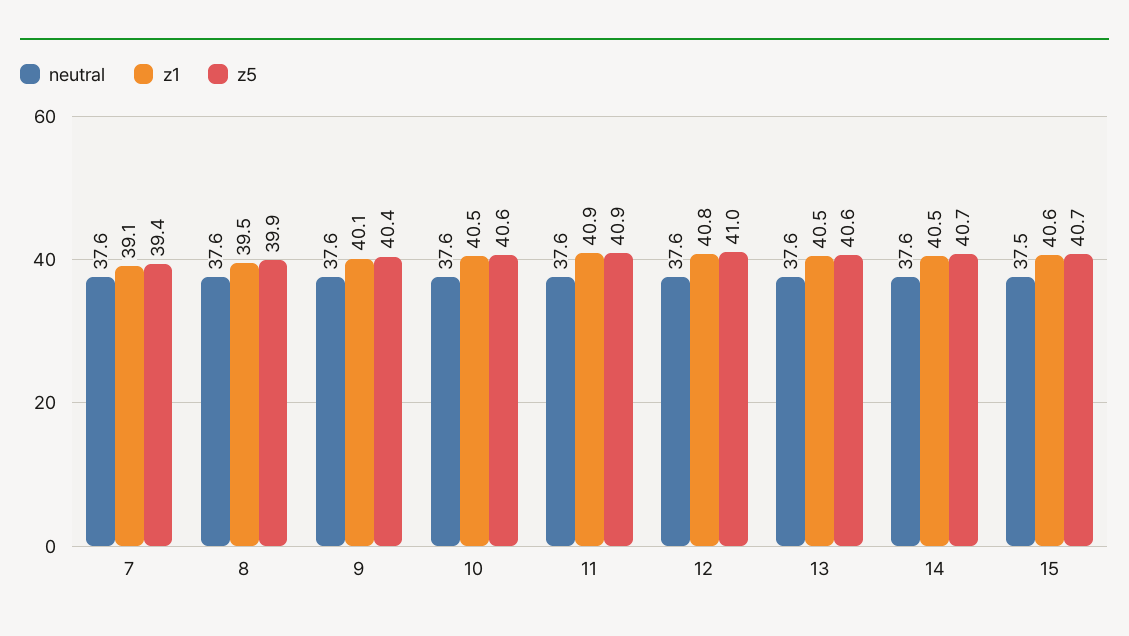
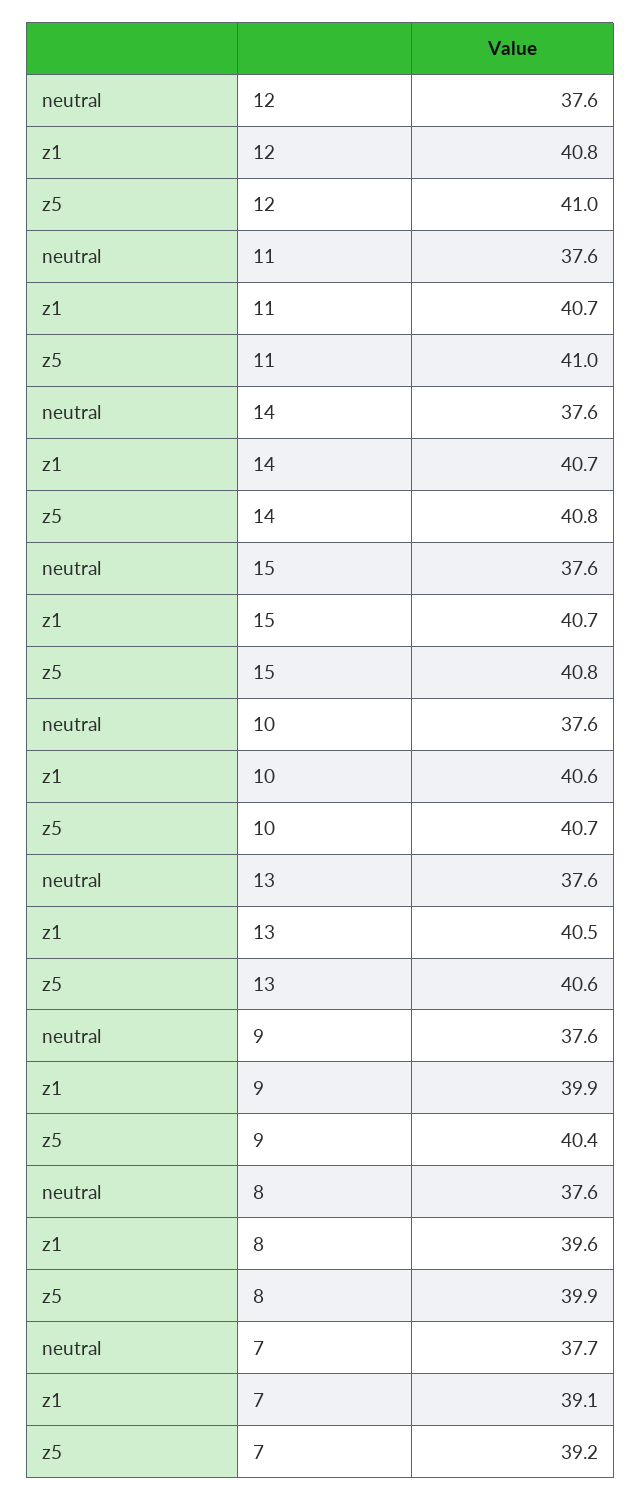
  {
    "neutral": {
-     "7": 37.6,
+     "7": 37.7,
      "8": 37.6,
      "9": 37.6,
      "10": 37.6,
      "11": 37.6,
      "12": 37.6,
      "13": 37.6,
      "14": 37.6,
-     "15": 37.5
+     "15": 37.6
    },
    "z1": {
      "7": 39.1,
-     "8": 39.5,
+     "8": 39.6,
-     "9": 40.1,
+     "9": 39.9,
-     "10": 40.5,
+     "10": 40.6,
-     "11": 40.9,
+     "11": 40.7,
      "12": 40.8,
      "13": 40.5,
-     "14": 40.5,
+     "14": 40.7,
-     "15": 40.6
+     "15": 40.7
    },
    "z5": {
-     "7": 39.4,
+     "7": 39.2,
      "8": 39.9,
      "9": 40.4,
-     "10": 40.6,
+     "10": 40.7,
-     "11": 40.9,
+     "11": 41,
      "12": 41,
      "13": 40.6,
-     "14": 40.7,
+     "14": 40.8,
-     "15": 40.7
+     "15": 40.8
    }
  }

